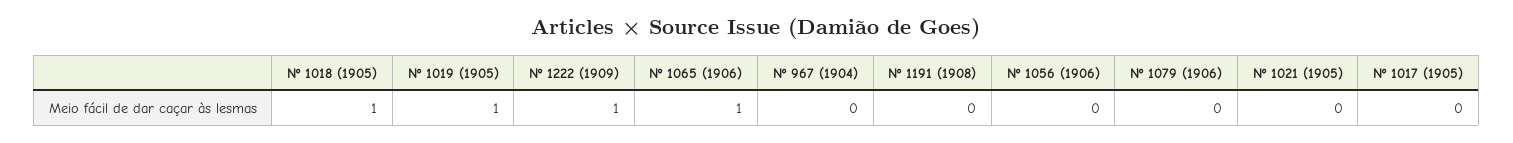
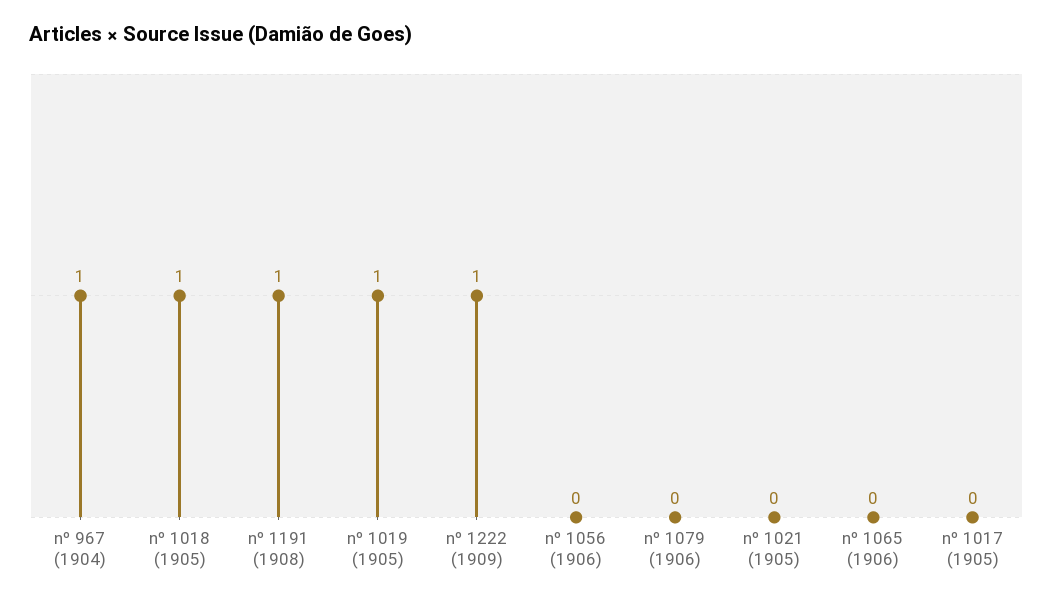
  {
    "Nº 1018 (1905)": 1,
    "Nº 1019 (1905)": 1,
    "Nº 1222 (1909)": 1,
-   "Nº 1065 (1906)": 1,
+   "Nº 1065 (1906)": 0,
-   "Nº 967 (1904)": 0,
+   "Nº 967 (1904)": 1,
-   "Nº 1191 (1908)": 0,
+   "Nº 1191 (1908)": 1,
    "Nº 1056 (1906)": 0,
    "Nº 1079 (1906)": 0,
    "Nº 1021 (1905)": 0,
    "Nº 1017 (1905)": 0
  }

